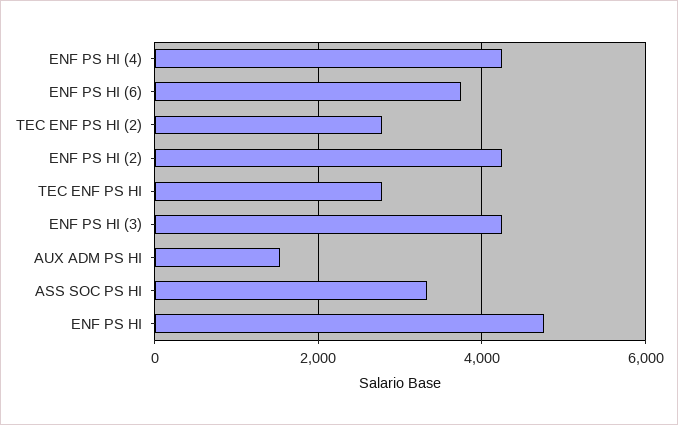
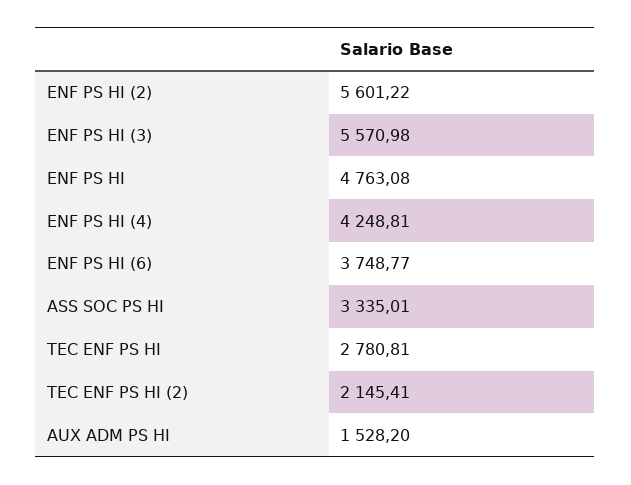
  {
    "ENF PS HI (4)": 4248.81,
    "ENF PS HI (6)": 3748.77,
-   "TEC ENF PS HI (2)": 2800,
+   "TEC ENF PS HI (2)": 2145.41,
-   "ENF PS HI (2)": 4200,
+   "ENF PS HI (2)": 5601.22,
    "TEC ENF PS HI": 2780.81,
-   "ENF PS HI (3)": 4200,
+   "ENF PS HI (3)": 5570.98,
    "AUX ADM PS HI": 1528.2,
    "ASS SOC PS HI": 3335.01,
    "ENF PS HI": 4763.08
  }

